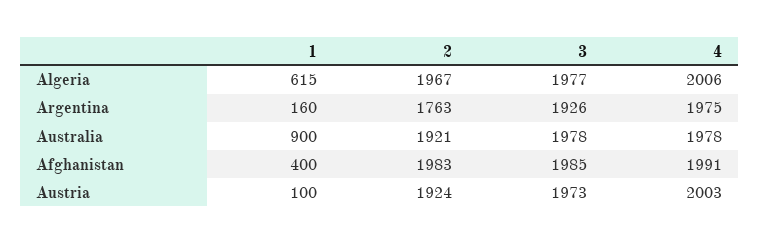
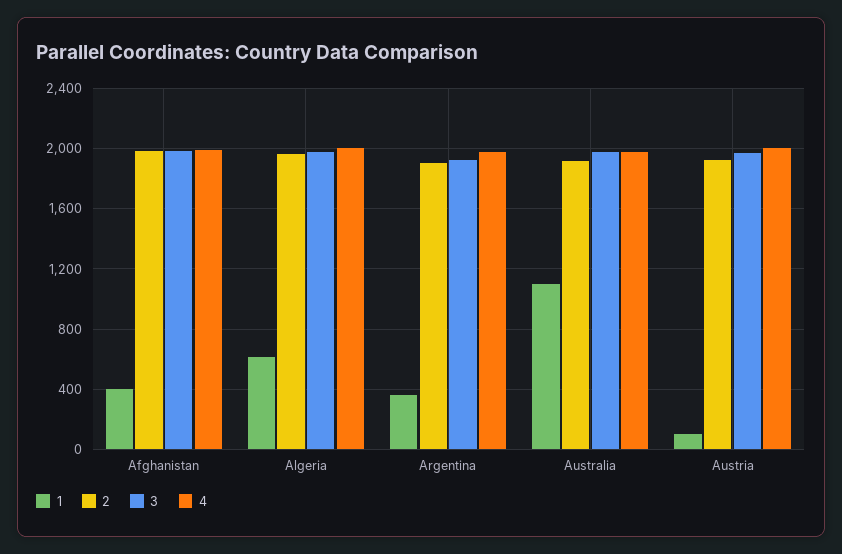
  {
    "1": {
      "Algeria": 615,
-     "Argentina": 160,
+     "Argentina": 350,
-     "Australia": 900,
+     "Australia": 1100,
      "Afghanistan": 400,
      "Austria": 100
    },
    "2": {
      "Algeria": 1967,
-     "Argentina": 1763,
+     "Argentina": 1900,
      "Australia": 1921,
      "Afghanistan": 1983,
      "Austria": 1924
    },
    "3": {
      "Algeria": 1977,
      "Argentina": 1926,
      "Australia": 1978,
      "Afghanistan": 1985,
      "Austria": 1973
    },
    "4": {
      "Algeria": 2006,
      "Argentina": 1975,
      "Australia": 1978,
      "Afghanistan": 1991,
      "Austria": 2003
    }
  }

